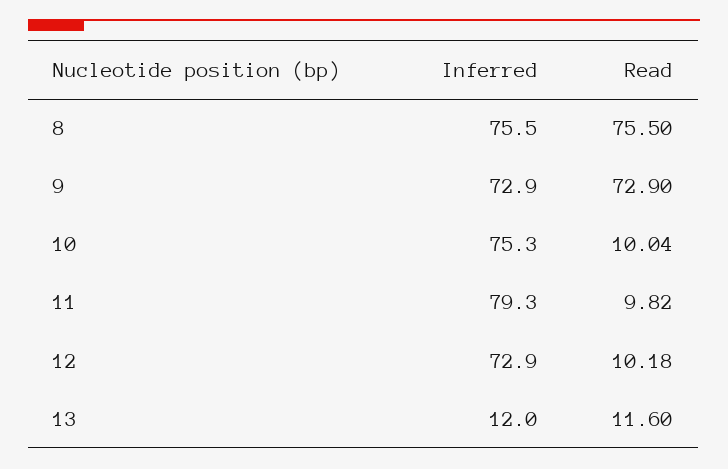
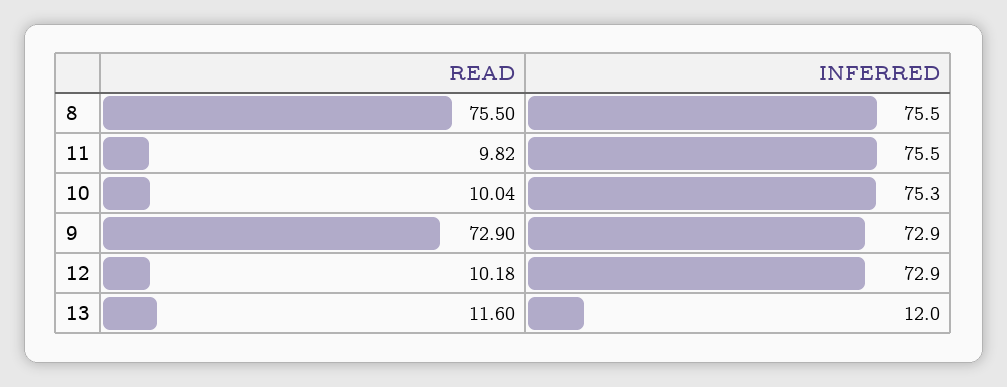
  {
    "Inferred": {
      "8": 75.5,
      "9": 72.9,
      "10": 75.3,
-     "11": 79.3,
+     "11": 75.5,
      "12": 72.9,
      "13": 12
    },
    "Read": {
      "8": 75.5,
      "9": 72.9,
      "10": 10.04,
      "11": 9.82,
      "12": 10.18,
      "13": 11.6
    }
  }

